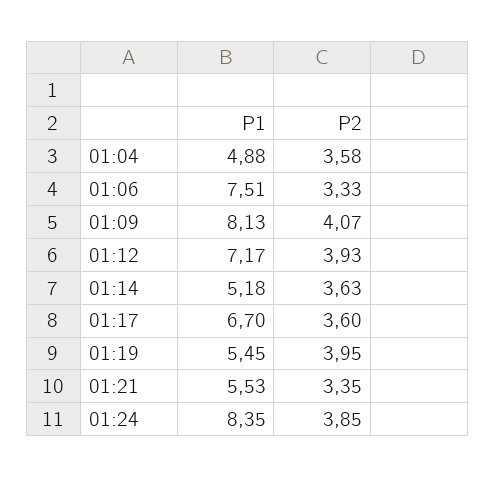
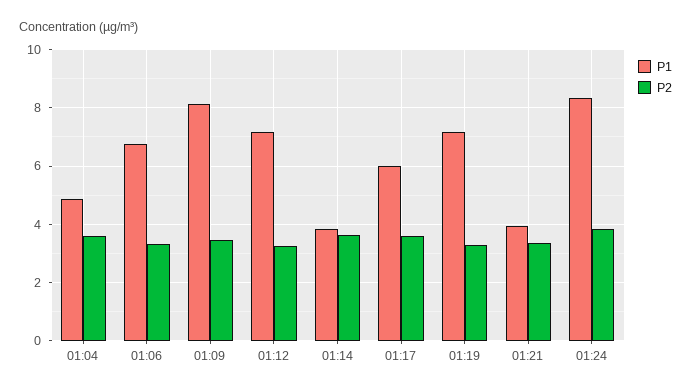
  {
    "P1": {
      "01:04": 4.88,
-     "01:06": 7.51,
+     "01:06": 6.75,
      "01:09": 8.13,
      "01:12": 7.17,
-     "01:14": 5.18,
+     "01:14": 3.75,
-     "01:17": 6.7,
+     "01:17": 6,
-     "01:19": 5.45,
+     "01:19": 7.25,
-     "01:21": 5.53,
+     "01:21": 4,
      "01:24": 8.35
    },
    "P2": {
      "01:04": 3.58,
      "01:06": 3.33,
-     "01:09": 4.07,
+     "01:09": 3.5,
-     "01:12": 3.93,
+     "01:12": 3.25,
      "01:14": 3.63,
      "01:17": 3.6,
-     "01:19": 3.95,
+     "01:19": 3.25,
      "01:21": 3.35,
      "01:24": 3.85
    }
  }

